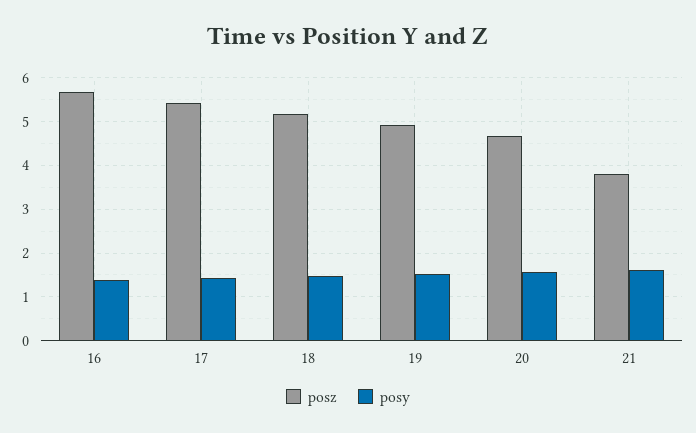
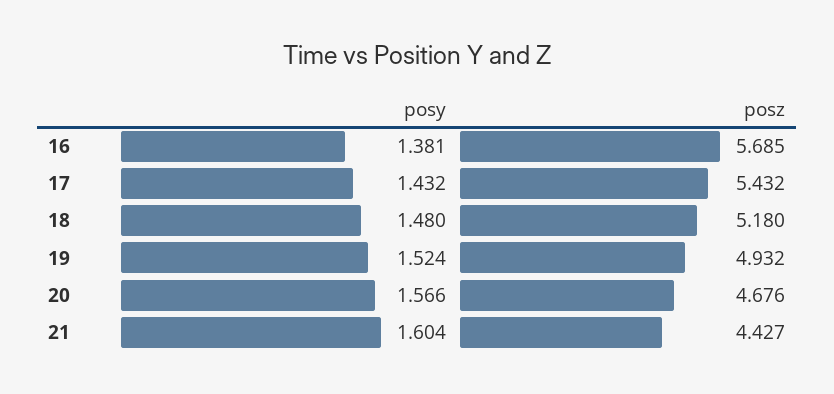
  {
    "posz": {
      "16": 5.685,
      "17": 5.432,
      "18": 5.18,
      "19": 4.932,
      "20": 4.676,
-     "21": 3.8
+     "21": 4.427
    },
    "posy": {
      "16": 1.381,
      "17": 1.432,
      "18": 1.48,
      "19": 1.524,
      "20": 1.566,
      "21": 1.604
    }
  }

